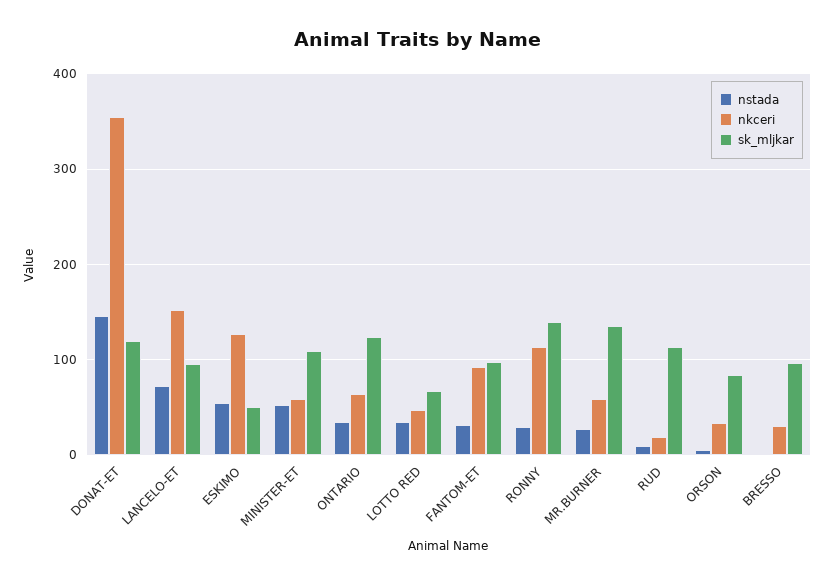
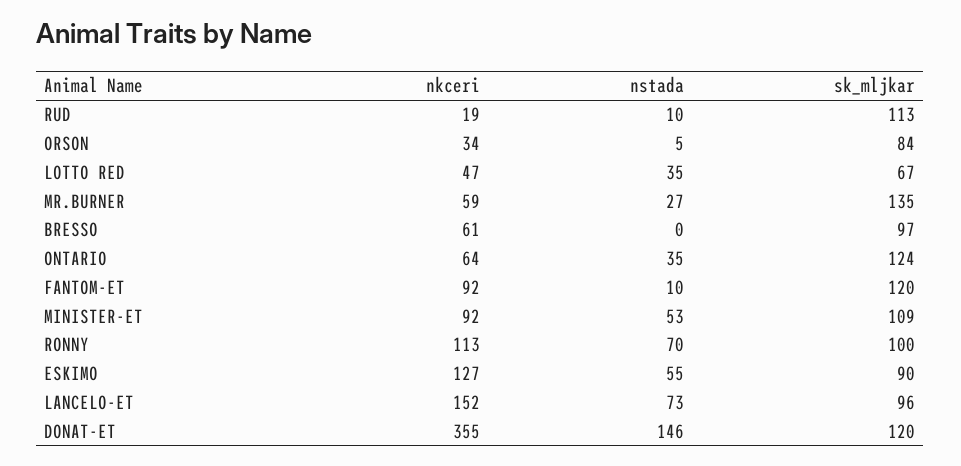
  {
    "nstada": {
      "DONAT-ET": 146,
      "LANCELO-ET": 73,
      "ESKIMO": 55,
      "MINISTER-ET": 53,
      "ONTARIO": 35,
      "LOTTO RED": 35,
-     "FANTOM-ET": 30,
+     "FANTOM-ET": 10,
-     "RONNY": 30,
+     "RONNY": 70,
      "MR.BURNER": 27,
      "RUD": 10,
      "ORSON": 5,
      "BRESSO": 0
    },
    "nkceri": {
      "DONAT-ET": 355,
      "LANCELO-ET": 152,
      "ESKIMO": 127,
-     "MINISTER-ET": 60,
+     "MINISTER-ET": 92,
      "ONTARIO": 64,
      "LOTTO RED": 47,
      "FANTOM-ET": 92,
      "RONNY": 113,
      "MR.BURNER": 59,
      "RUD": 19,
      "ORSON": 34,
-     "BRESSO": 30
+     "BRESSO": 61
    },
    "sk_mljkar": {
      "DONAT-ET": 120,
      "LANCELO-ET": 96,
-     "ESKIMO": 50,
+     "ESKIMO": 90,
      "MINISTER-ET": 109,
      "ONTARIO": 124,
      "LOTTO RED": 67,
-     "FANTOM-ET": 100,
+     "FANTOM-ET": 120,
-     "RONNY": 140,
+     "RONNY": 100,
      "MR.BURNER": 135,
      "RUD": 113,
      "ORSON": 84,
      "BRESSO": 97
    }
  }

